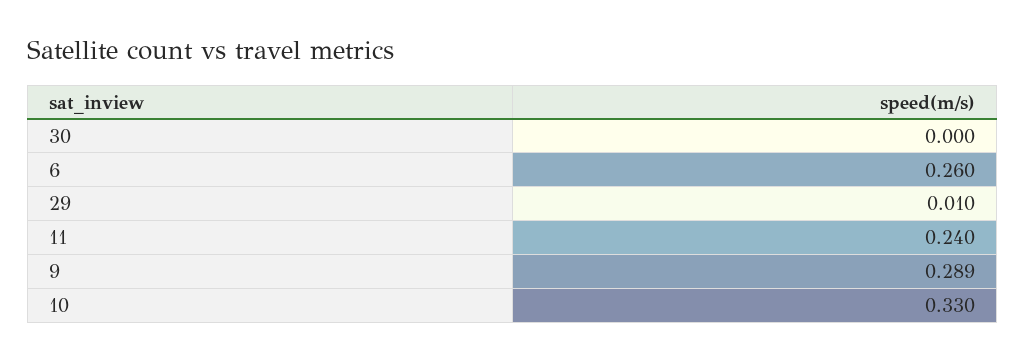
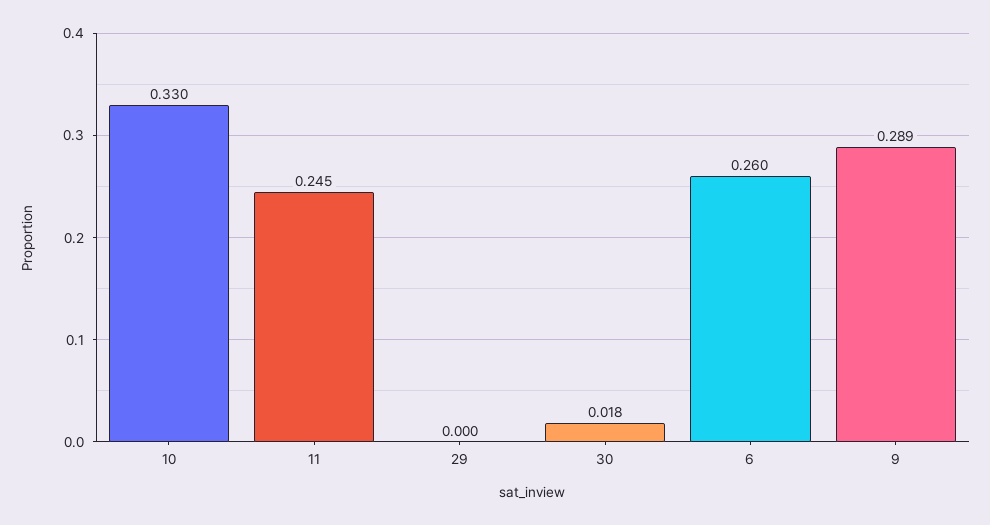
  {
-   "30": 0,
+   "30": 0.018,
    "6": 0.26,
-   "29": 0.01,
+   "29": 0,
-   "11": 0.24,
+   "11": 0.245,
    "9": 0.289,
    "10": 0.33
  }

